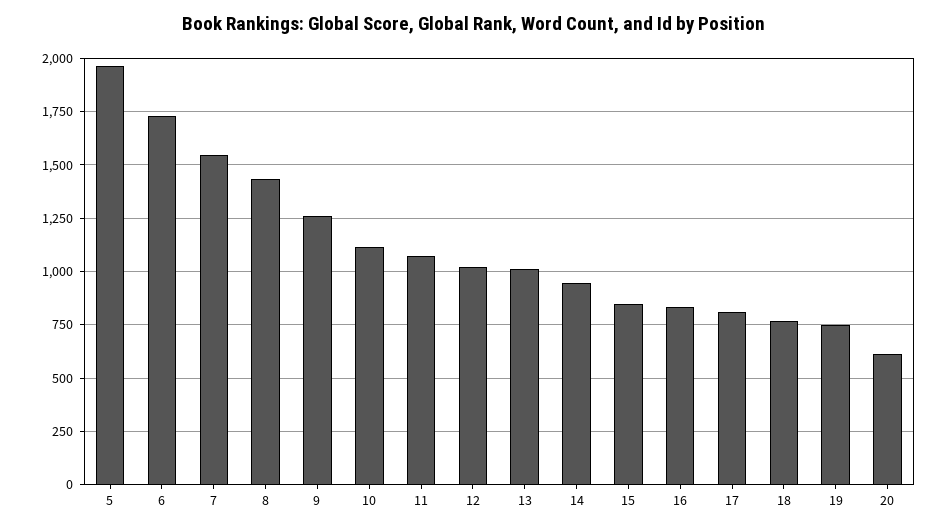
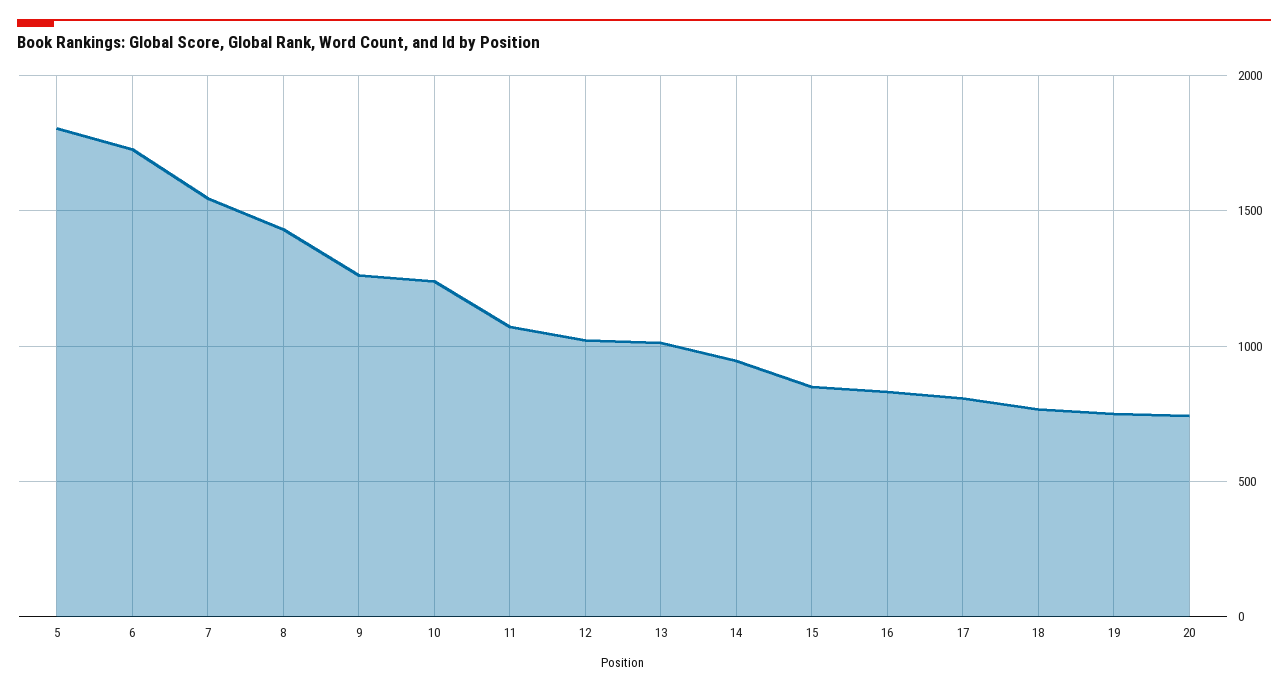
  {
-   "5": 1950,
+   "5": 1800,
    "6": 1750,
    "7": 1550,
    "8": 1450,
    "9": 1250,
-   "10": 1100,
+   "10": 1250,
    "11": 1050,
    "12": 1000,
    "13": 1000,
    "14": 950,
    "15": 850,
    "16": 850,
    "17": 800,
    "18": 750,
    "19": 750,
-   "20": 600
+   "20": 750
  }

